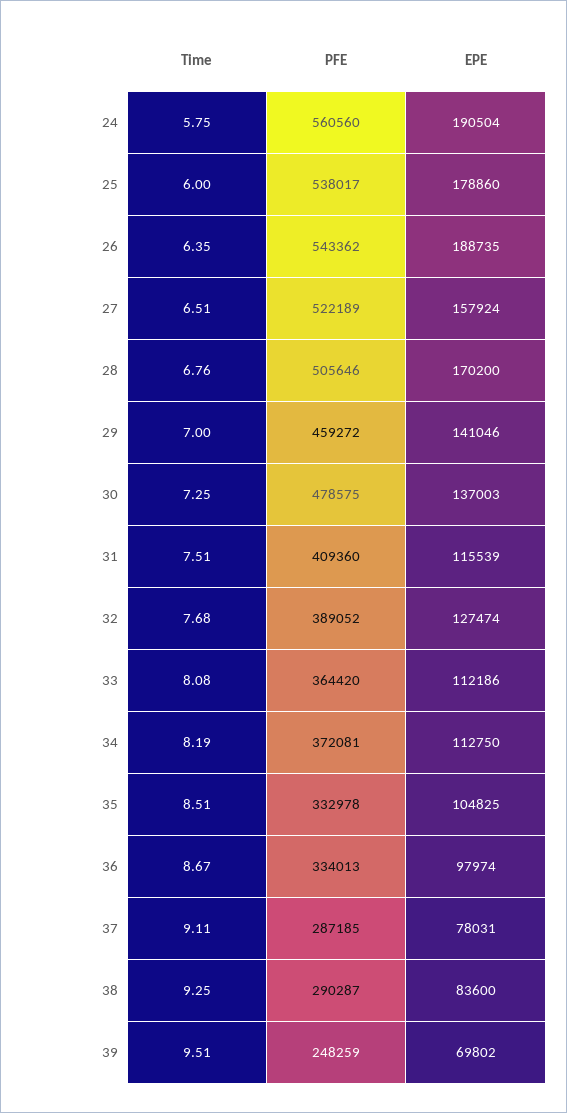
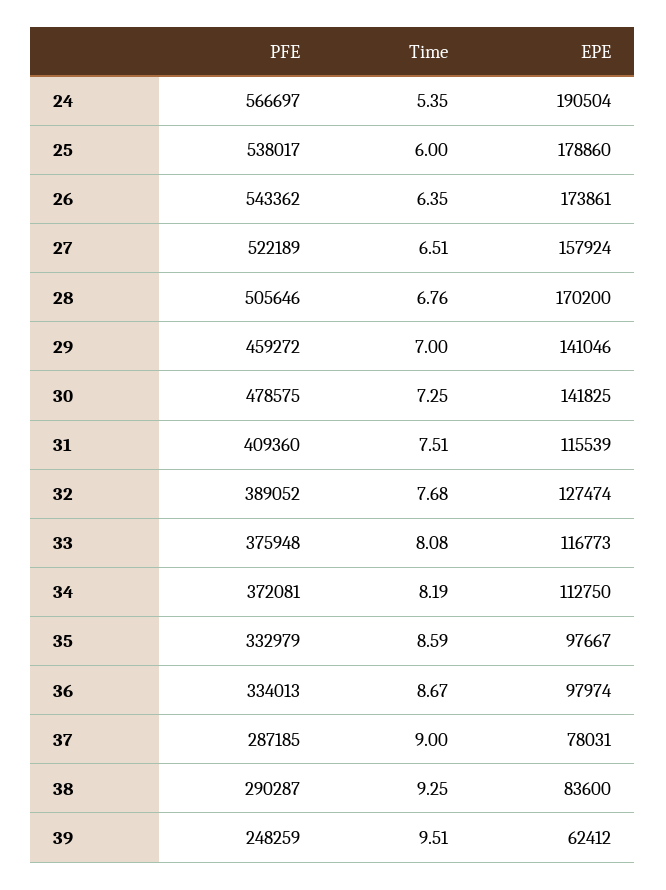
  {
    "Time": {
-     "24": 5.75,
+     "24": 5.35,
      "25": 6,
      "26": 6.35,
      "27": 6.51,
      "28": 6.76,
      "29": 7,
      "30": 7.25,
      "31": 7.51,
      "32": 7.68,
      "33": 8.08,
      "34": 8.19,
-     "35": 8.51,
+     "35": 8.59,
      "36": 8.67,
-     "37": 9.11,
+     "37": 9,
      "38": 9.25,
      "39": 9.51
    },
    "PFE": {
-     "24": 560560,
+     "24": 566697,
      "25": 538017,
      "26": 543362,
      "27": 522189,
      "28": 505646,
      "29": 459272,
      "30": 478575,
      "31": 409360,
      "32": 389052,
-     "33": 364420,
+     "33": 375948,
      "34": 372081,
-     "35": 332978,
+     "35": 332979,
      "36": 334013,
      "37": 287185,
      "38": 290287,
      "39": 248259
    },
    "EPE": {
      "24": 190504,
      "25": 178860,
-     "26": 188735,
+     "26": 173861,
      "27": 157924,
      "28": 170200,
      "29": 141046,
-     "30": 137003,
+     "30": 141825,
      "31": 115539,
      "32": 127474,
-     "33": 112186,
+     "33": 116773,
      "34": 112750,
-     "35": 104825,
+     "35": 97667,
      "36": 97974,
      "37": 78031,
      "38": 83600,
-     "39": 69802
+     "39": 62412
    }
  }

